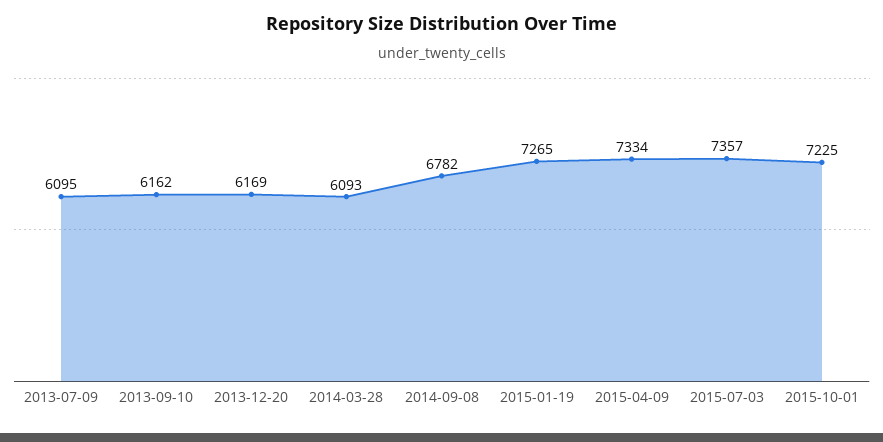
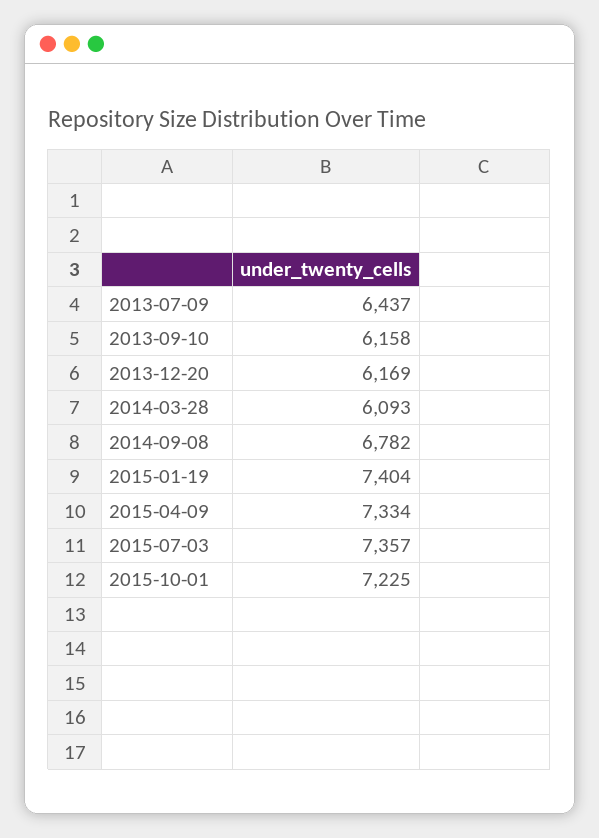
  {
-   "2013-07-09": 6095,
+   "2013-07-09": 6437,
-   "2013-09-10": 6162,
+   "2013-09-10": 6158,
    "2013-12-20": 6169,
    "2014-03-28": 6093,
    "2014-09-08": 6782,
-   "2015-01-19": 7265,
+   "2015-01-19": 7404,
    "2015-04-09": 7334,
    "2015-07-03": 7357,
    "2015-10-01": 7225
  }

